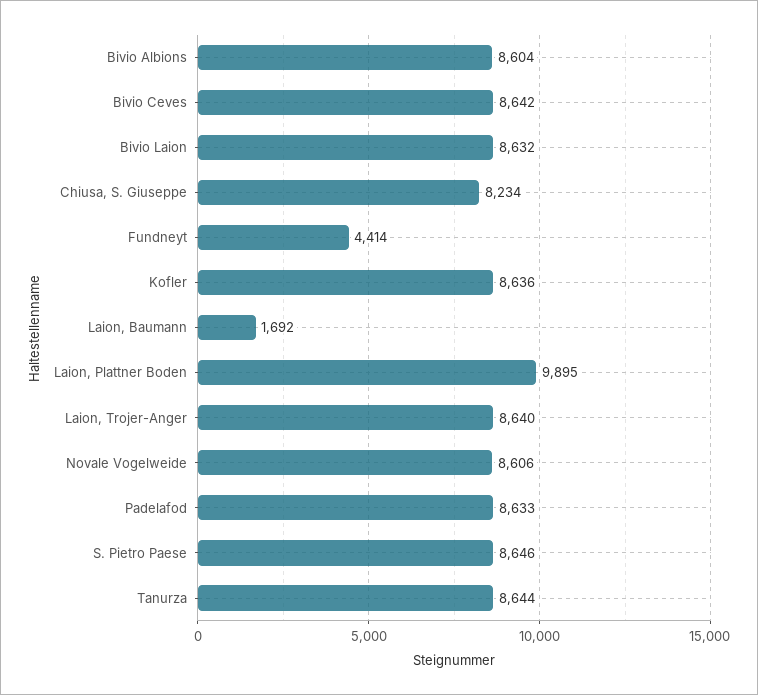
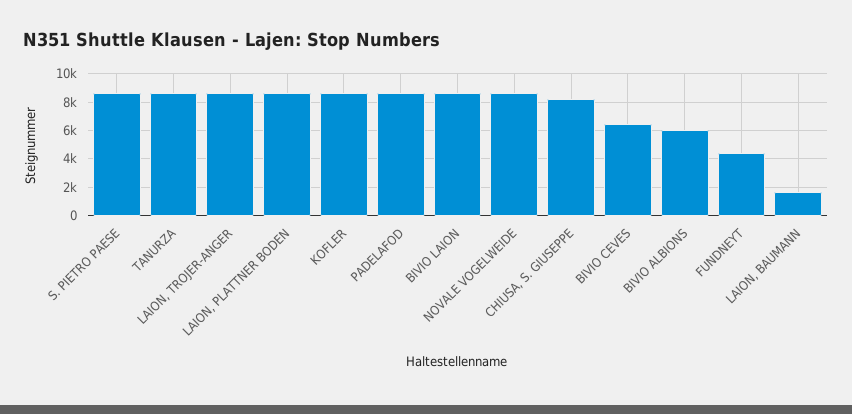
  {
-   "Bivio Albions": 8604,
+   "Bivio Albions": 6000,
-   "Bivio Ceves": 8642,
+   "Bivio Ceves": 6500,
    "Bivio Laion": 8632,
    "Chiusa, S. Giuseppe": 8234,
    "Fundneyt": 4414,
    "Kofler": 8636,
    "Laion, Baumann": 1692,
-   "Laion, Plattner Boden": 9895,
+   "Laion, Plattner Boden": 8500,
    "Laion, Trojer-Anger": 8640,
    "Novale Vogelweide": 8606,
    "Padelafod": 8633,
    "S. Pietro Paese": 8646,
    "Tanurza": 8644
  }

